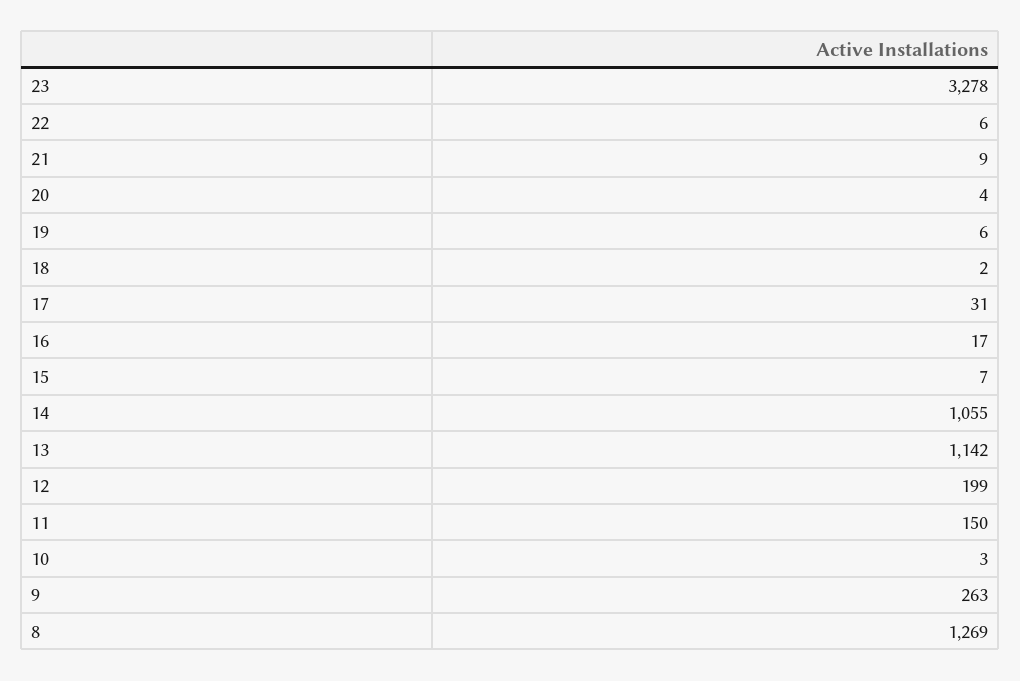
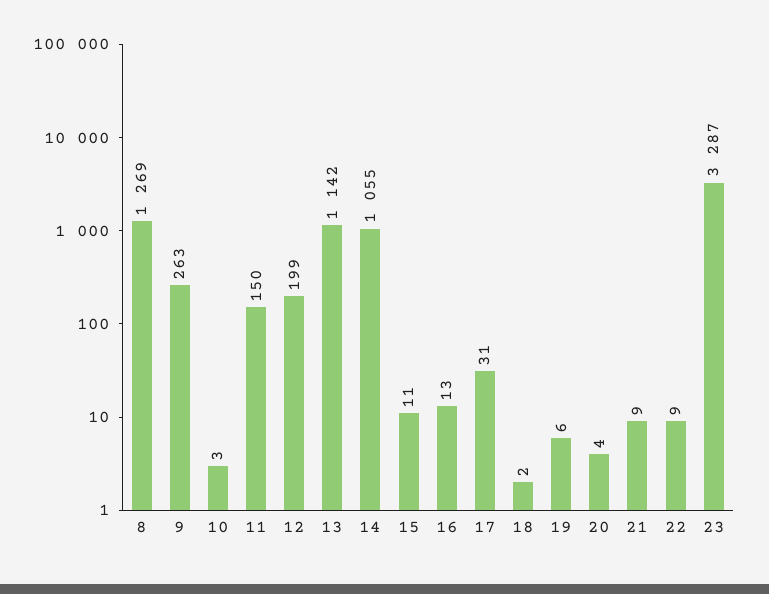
  {
-   "23": 3278,
+   "23": 3287,
-   "22": 6,
+   "22": 9,
    "21": 9,
    "20": 4,
    "19": 6,
    "18": 2,
    "17": 31,
-   "16": 17,
+   "16": 13,
-   "15": 7,
+   "15": 11,
    "14": 1055,
    "13": 1142,
    "12": 199,
    "11": 150,
    "10": 3,
    "9": 263,
    "8": 1269
  }

